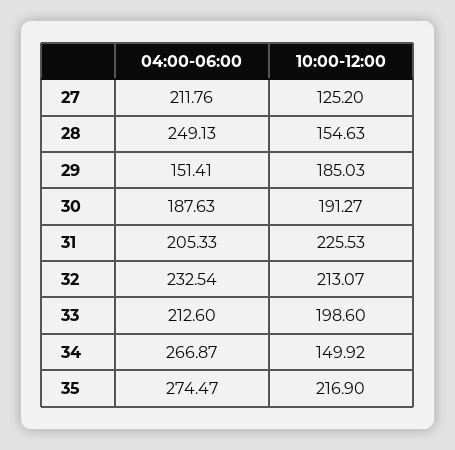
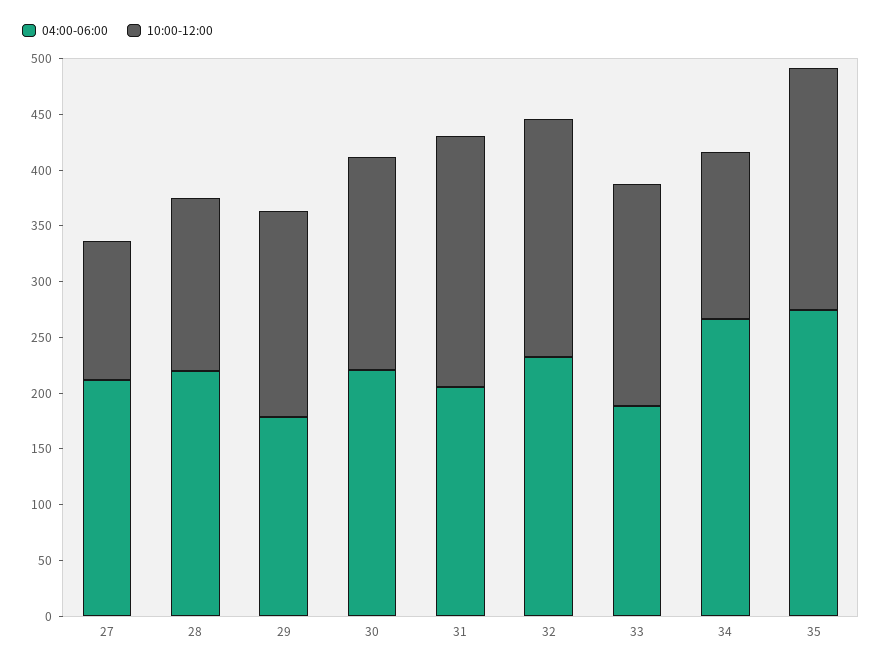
  {
    "04:00-06:00": {
      "27": 211.76,
-     "28": 249.13,
+     "28": 220,
-     "29": 151.41,
+     "29": 180,
-     "30": 187.63,
+     "30": 220,
      "31": 205.33,
      "32": 232.54,
-     "33": 212.6,
+     "33": 190,
      "34": 266.87,
      "35": 274.47
    },
    "10:00-12:00": {
      "27": 125.2,
      "28": 154.63,
      "29": 185.03,
      "30": 191.27,
      "31": 225.53,
      "32": 213.07,
      "33": 198.6,
      "34": 149.92,
      "35": 216.9
    }
  }

